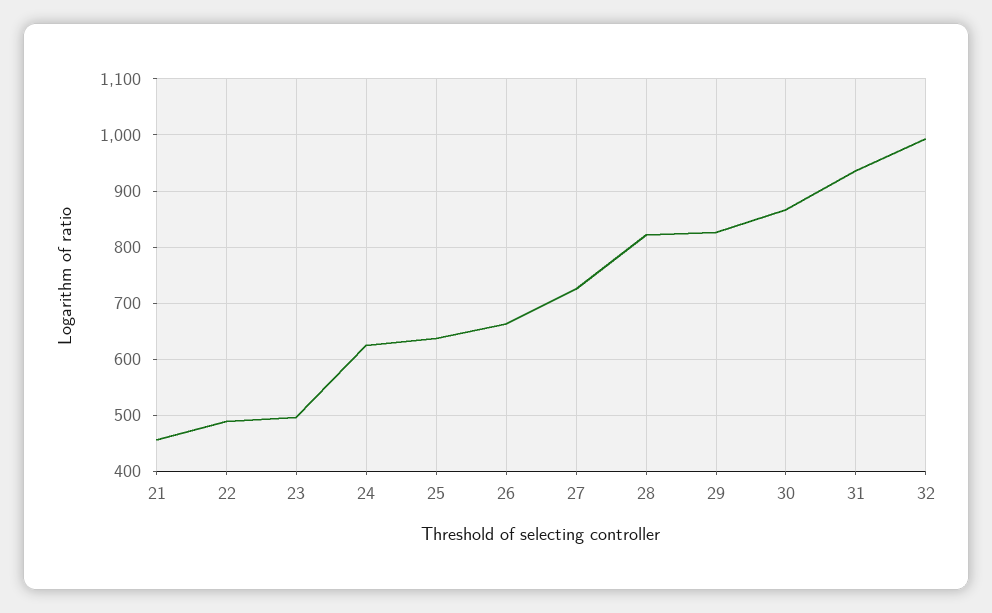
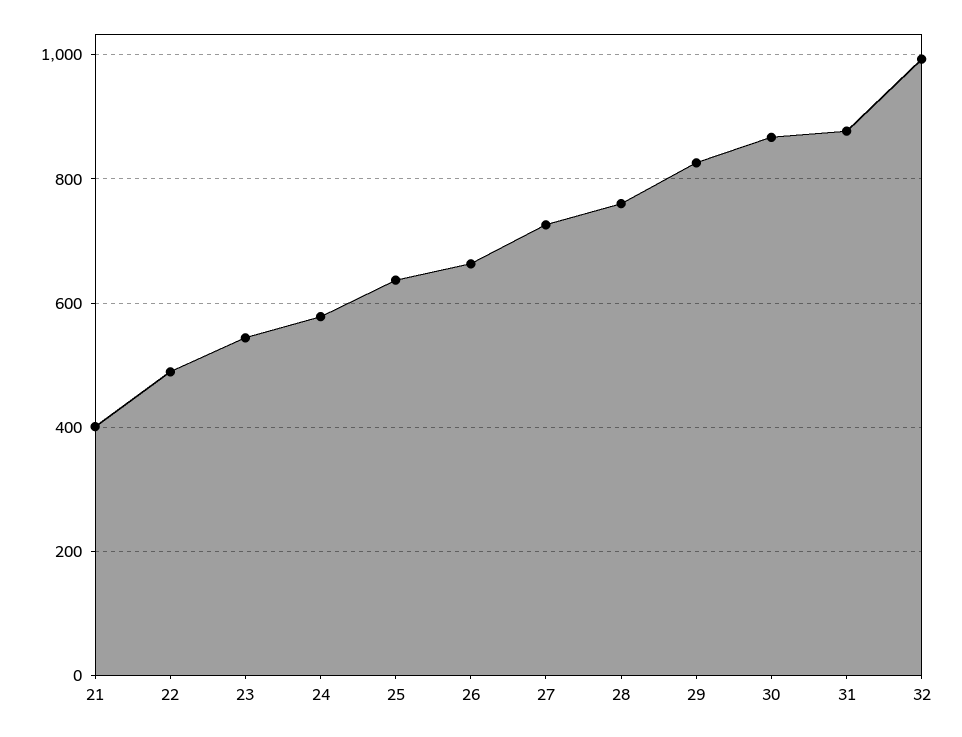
  {
-   "21": 460,
+   "21": 400,
    "22": 480,
-   "23": 500,
+   "23": 540,
-   "24": 620,
+   "24": 580,
    "25": 640,
    "26": 660,
    "27": 720,
-   "28": 820,
+   "28": 760,
    "29": 820,
    "30": 860,
-   "31": 940,
+   "31": 880,
    "32": 1000
  }

